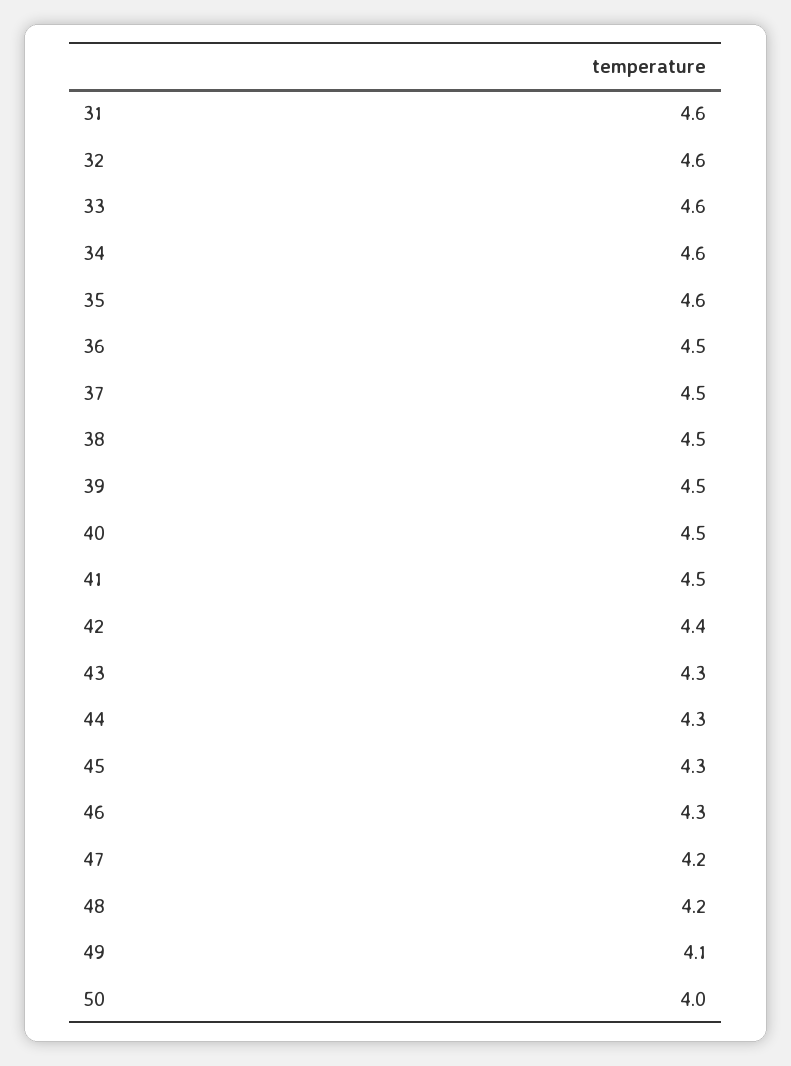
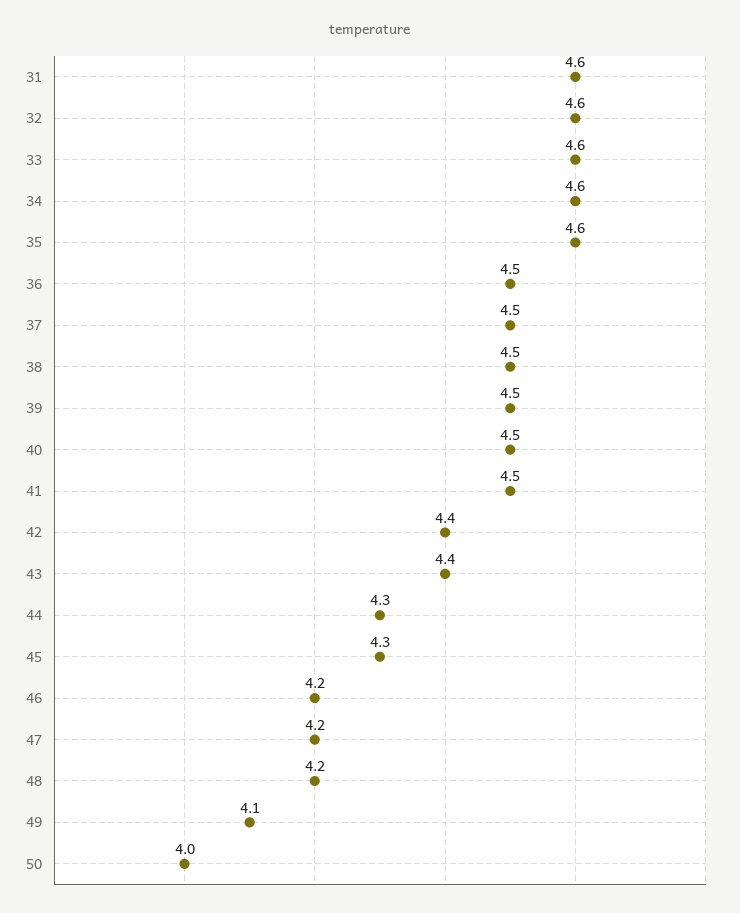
  {
    "31": 4.6,
    "32": 4.6,
    "33": 4.6,
    "34": 4.6,
    "35": 4.6,
    "36": 4.5,
    "37": 4.5,
    "38": 4.5,
    "39": 4.5,
    "40": 4.5,
    "41": 4.5,
    "42": 4.4,
-   "43": 4.3,
+   "43": 4.4,
    "44": 4.3,
    "45": 4.3,
-   "46": 4.3,
+   "46": 4.2,
    "47": 4.2,
    "48": 4.2,
    "49": 4.1,
    "50": 4
  }

